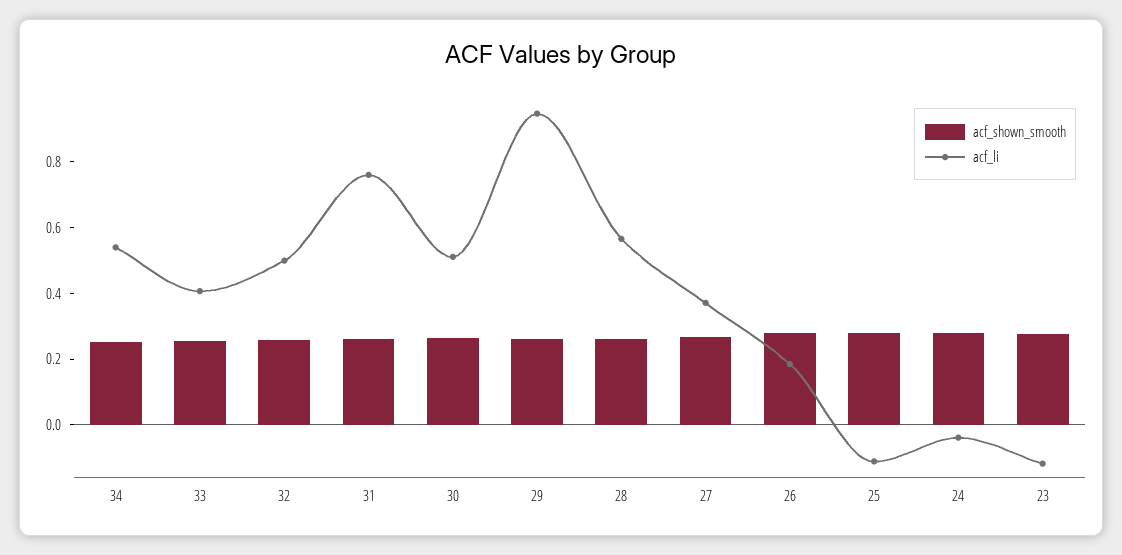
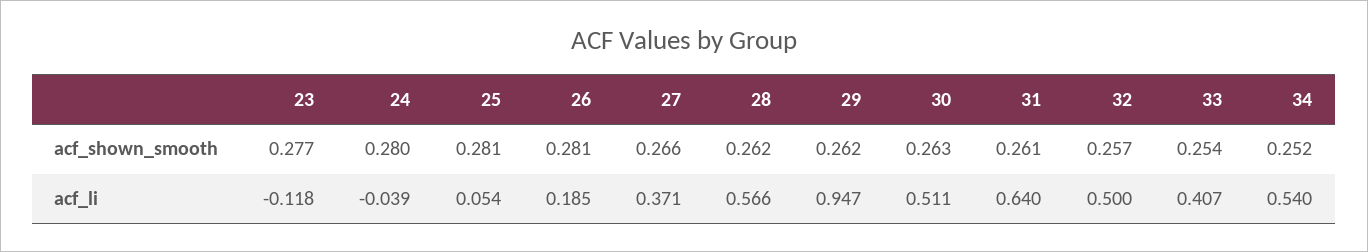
  {
    "acf_shown_smooth": {
      "34": 0.252,
      "33": 0.254,
      "32": 0.257,
      "31": 0.261,
      "30": 0.263,
      "29": 0.262,
      "28": 0.262,
      "27": 0.266,
      "26": 0.281,
      "25": 0.281,
      "24": 0.28,
      "23": 0.277
    },
    "acf_li": {
      "34": 0.54,
      "33": 0.407,
      "32": 0.5,
-     "31": 0.75,
+     "31": 0.64,
      "30": 0.511,
      "29": 0.947,
      "28": 0.566,
      "27": 0.371,
      "26": 0.185,
-     "25": -0.1,
+     "25": 0.054,
      "24": -0.039,
      "23": -0.118
    }
  }

